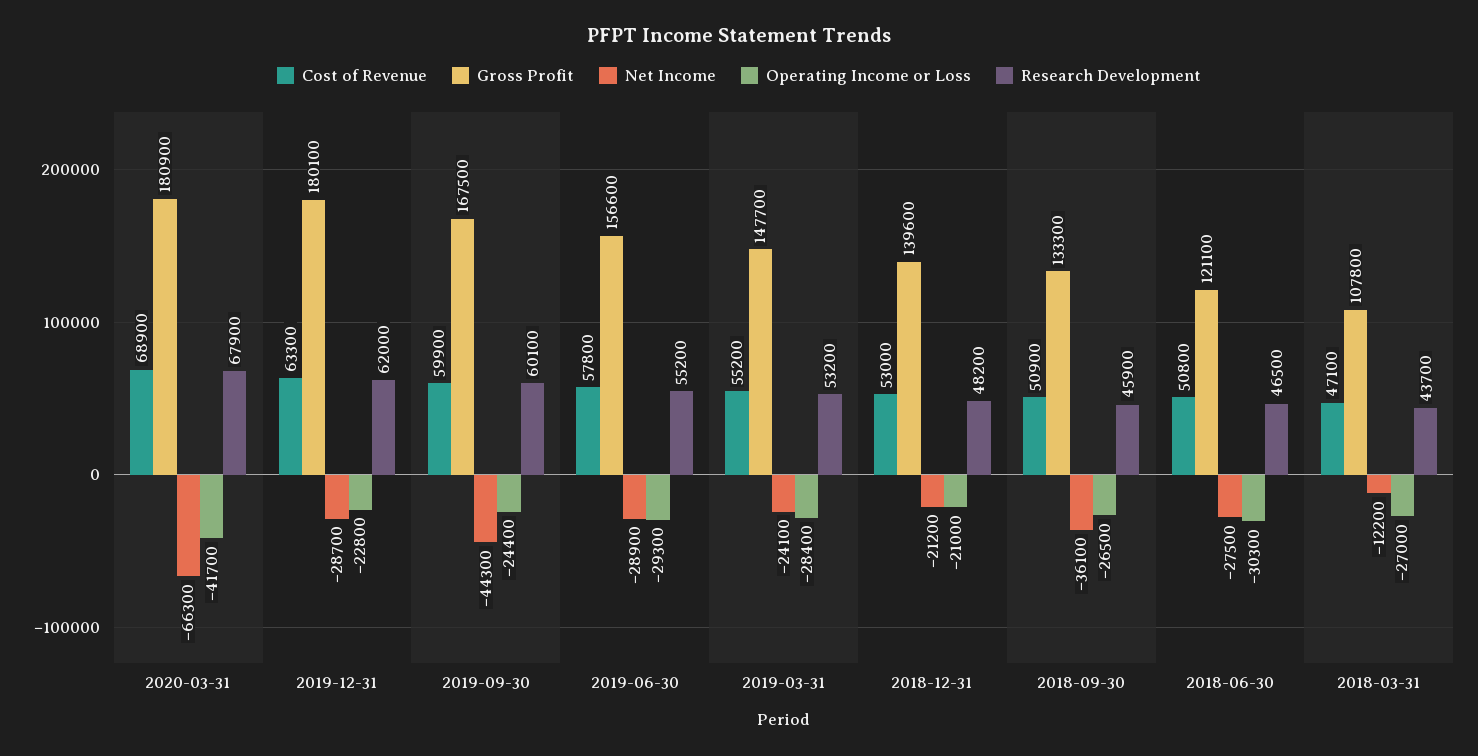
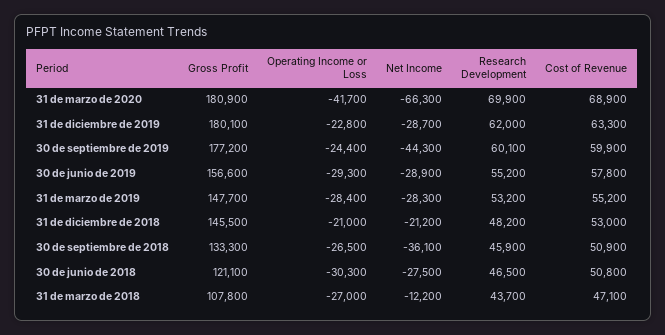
  {
    "Cost of Revenue": {
      "2020-03-31": 68900,
      "2019-12-31": 63300,
      "2019-09-30": 59900,
      "2019-06-30": 57800,
      "2019-03-31": 55200,
      "2018-12-31": 53000,
      "2018-09-30": 50900,
      "2018-06-30": 50800,
      "2018-03-31": 47100
    },
    "Gross Profit": {
      "2020-03-31": 180900,
      "2019-12-31": 180100,
-     "2019-09-30": 167500,
+     "2019-09-30": 177200,
      "2019-06-30": 156600,
      "2019-03-31": 147700,
-     "2018-12-31": 139600,
+     "2018-12-31": 145500,
      "2018-09-30": 133300,
      "2018-06-30": 121100,
      "2018-03-31": 107800
    },
    "Net Income": {
      "2020-03-31": -66300,
      "2019-12-31": -28700,
      "2019-09-30": -44300,
      "2019-06-30": -28900,
-     "2019-03-31": -24100,
+     "2019-03-31": -28300,
      "2018-12-31": -21200,
      "2018-09-30": -36100,
      "2018-06-30": -27500,
      "2018-03-31": -12200
    },
    "Operating Income or Loss": {
      "2020-03-31": -41700,
      "2019-12-31": -22800,
      "2019-09-30": -24400,
      "2019-06-30": -29300,
      "2019-03-31": -28400,
      "2018-12-31": -21000,
      "2018-09-30": -26500,
      "2018-06-30": -30300,
      "2018-03-31": -27000
    },
    "Research Development": {
-     "2020-03-31": 67900,
+     "2020-03-31": 69900,
      "2019-12-31": 62000,
      "2019-09-30": 60100,
      "2019-06-30": 55200,
      "2019-03-31": 53200,
      "2018-12-31": 48200,
      "2018-09-30": 45900,
      "2018-06-30": 46500,
      "2018-03-31": 43700
    }
  }

